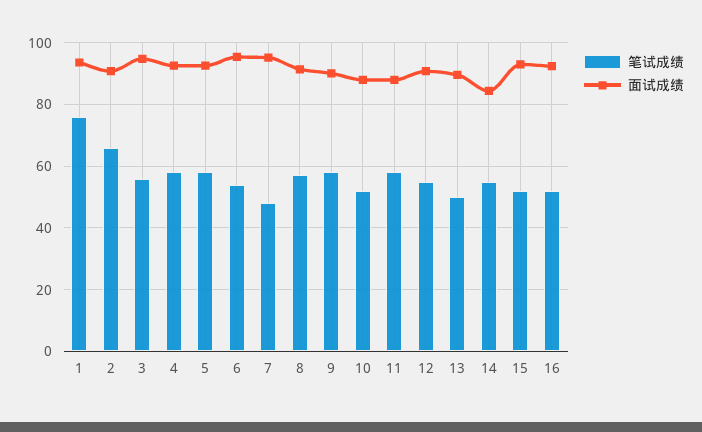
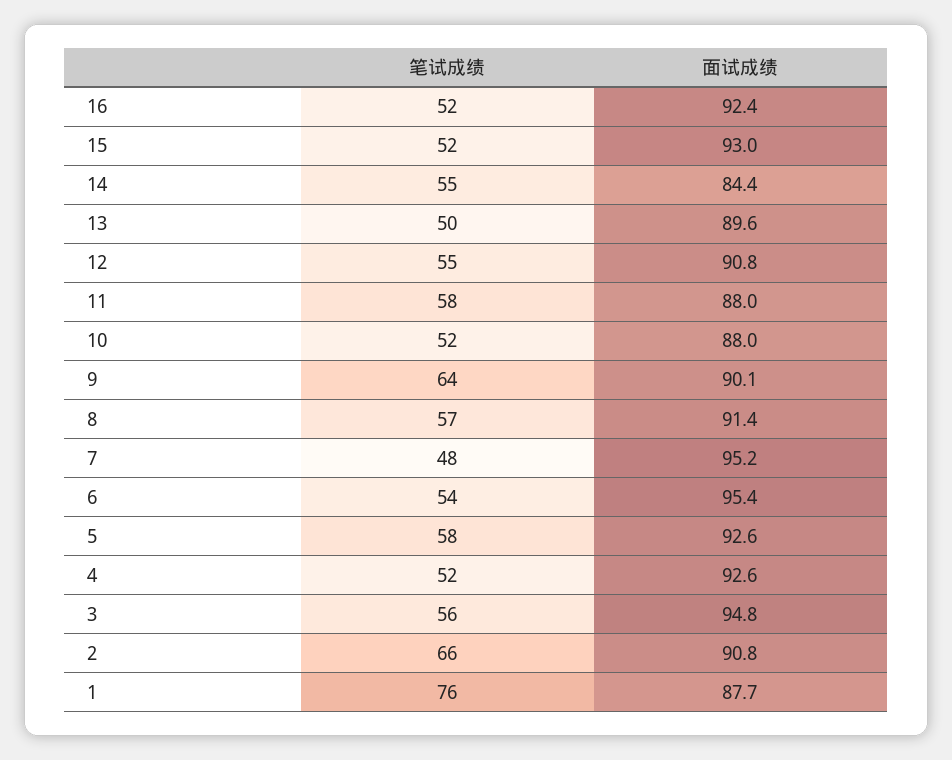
  {
    "笔试成绩": {
      "1": 76,
      "2": 66,
      "3": 56,
-     "4": 58,
+     "4": 52,
      "5": 58,
      "6": 54,
      "7": 48,
      "8": 57,
-     "9": 58,
+     "9": 64,
      "10": 52,
      "11": 58,
      "12": 55,
      "13": 50,
      "14": 55,
      "15": 52,
      "16": 52
    },
    "面试成绩": {
-     "1": 94,
+     "1": 87.7,
      "2": 90.8,
      "3": 94.8,
      "4": 92.6,
      "5": 92.6,
      "6": 95.4,
      "7": 95.2,
      "8": 91.4,
      "9": 90.1,
      "10": 88,
      "11": 88,
      "12": 90.8,
      "13": 89.6,
      "14": 84.4,
      "15": 93,
      "16": 92.4
    }
  }

